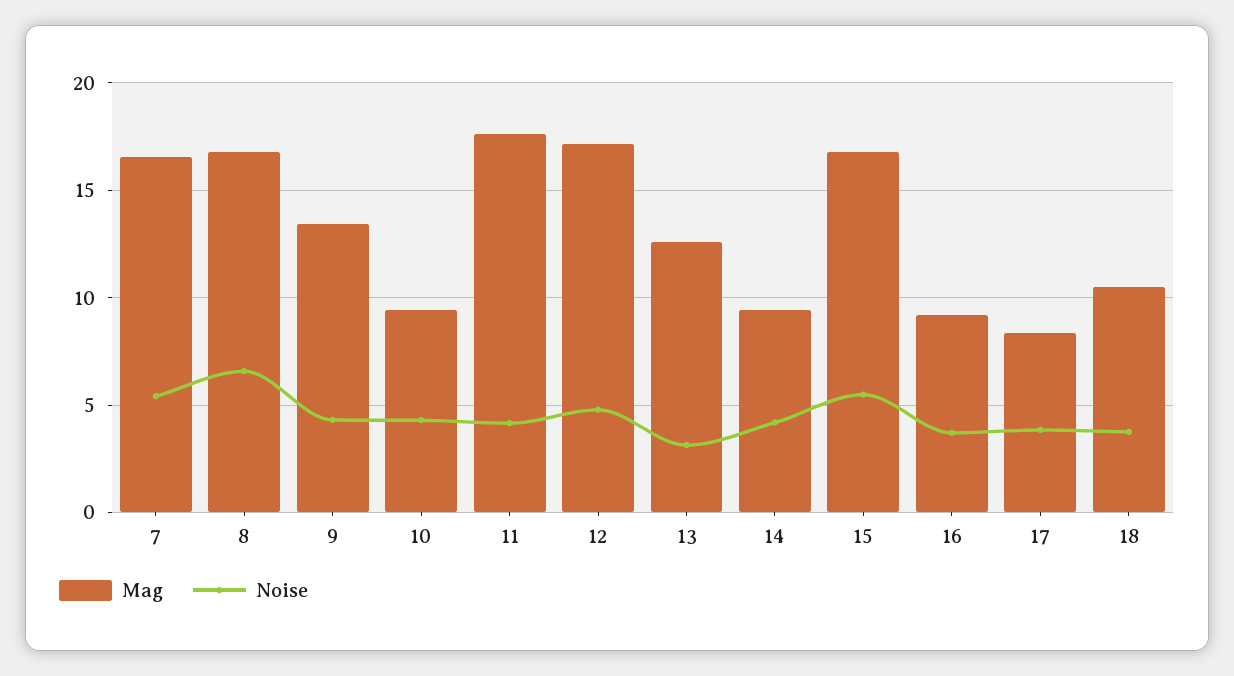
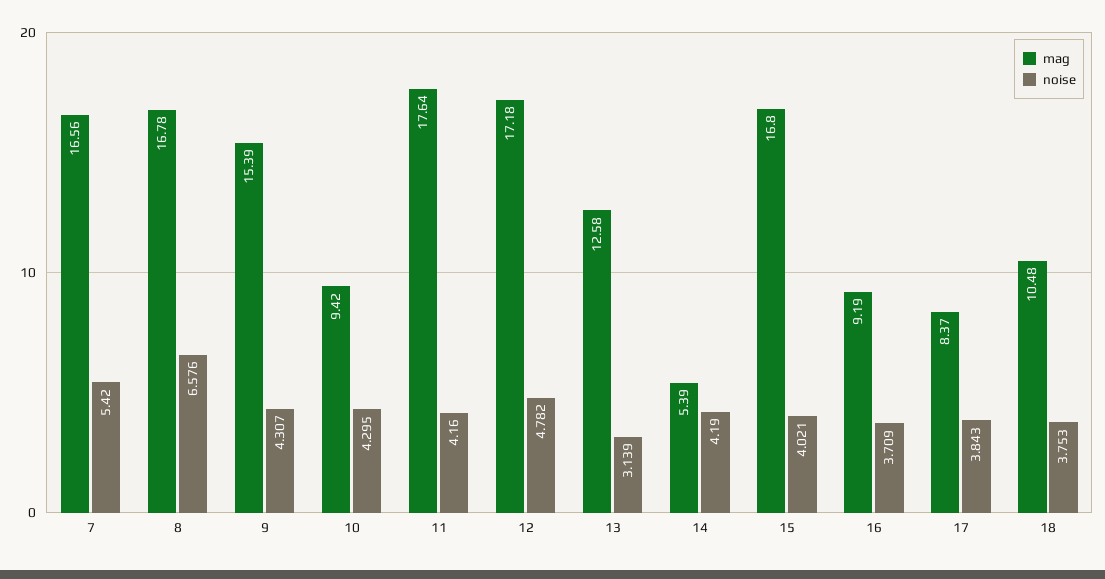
  {
    "Mag": {
      "7": 16.56,
      "8": 16.78,
-     "9": 13.5,
+     "9": 15.39,
      "10": 9.42,
      "11": 17.64,
      "12": 17.18,
      "13": 12.58,
-     "14": 9.5,
+     "14": 5.39,
      "15": 16.8,
      "16": 9.19,
      "17": 8.37,
      "18": 10.48
    },
    "Noise": {
      "7": 5.42,
      "8": 6.576,
      "9": 4.307,
      "10": 4.295,
      "11": 4.16,
      "12": 4.782,
      "13": 3.139,
      "14": 4.19,
-     "15": 5.5,
+     "15": 4.021,
      "16": 3.709,
      "17": 3.843,
      "18": 3.753
    }
  }

